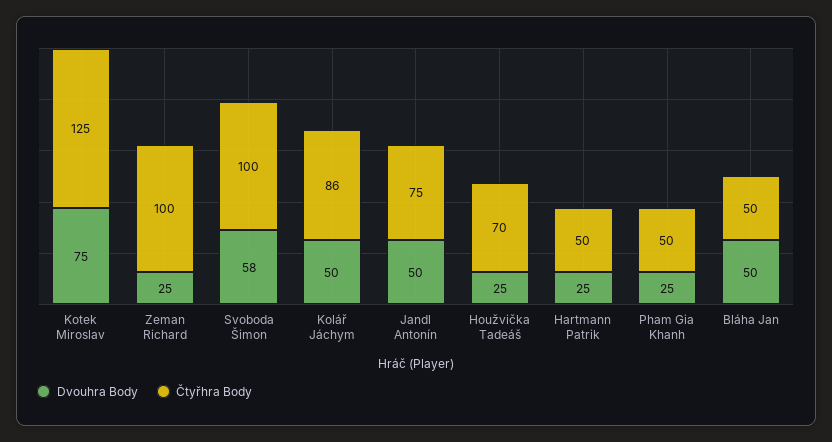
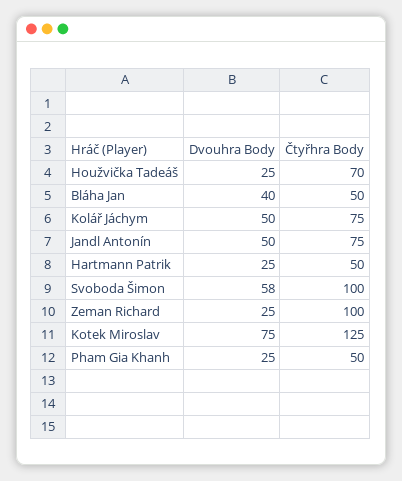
  {
    "Dvouhra Body": {
      "Kotek Miroslav": 75,
      "Zeman Richard": 25,
      "Svoboda Šimon": 58,
      "Kolář Jáchym": 50,
      "Jandl Antonín": 50,
      "Houžvička Tadeáš": 25,
      "Hartmann Patrik": 25,
      "Pham Gia Khanh": 25,
-     "Bláha Jan": 50
+     "Bláha Jan": 40
    },
    "Čtyřhra Body": {
      "Kotek Miroslav": 125,
      "Zeman Richard": 100,
      "Svoboda Šimon": 100,
-     "Kolář Jáchym": 86,
+     "Kolář Jáchym": 75,
      "Jandl Antonín": 75,
      "Houžvička Tadeáš": 70,
      "Hartmann Patrik": 50,
      "Pham Gia Khanh": 50,
      "Bláha Jan": 50
    }
  }

